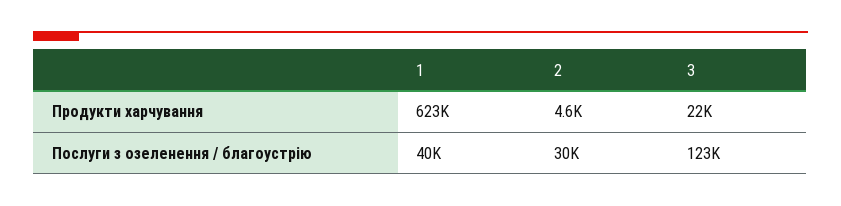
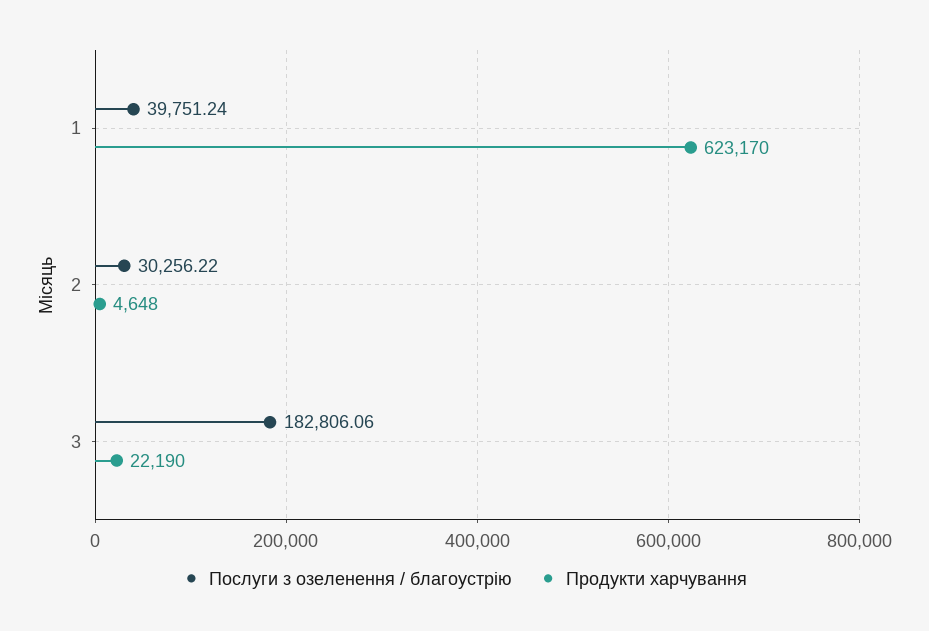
  {
    "Продукти харчування": {
      "1": 623170,
      "2": 4648,
      "3": 22190
    },
    "Послуги з озеленення / благоустрію": {
      "1": 39751.24,
      "2": 30256.22,
-     "3": 123000
+     "3": 182806.06
    }
  }

